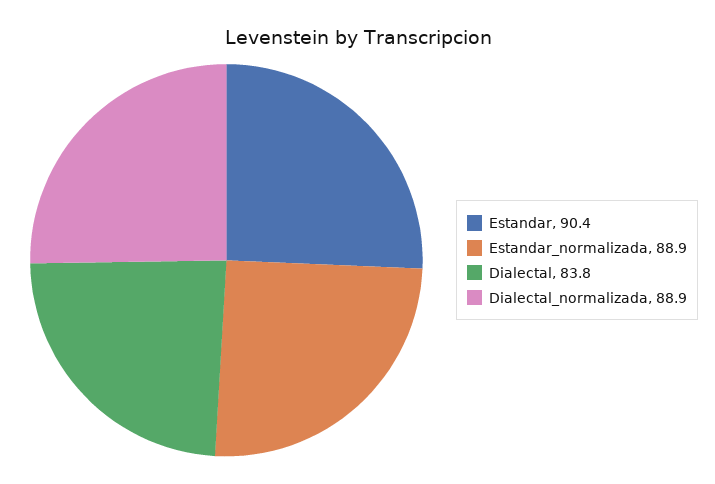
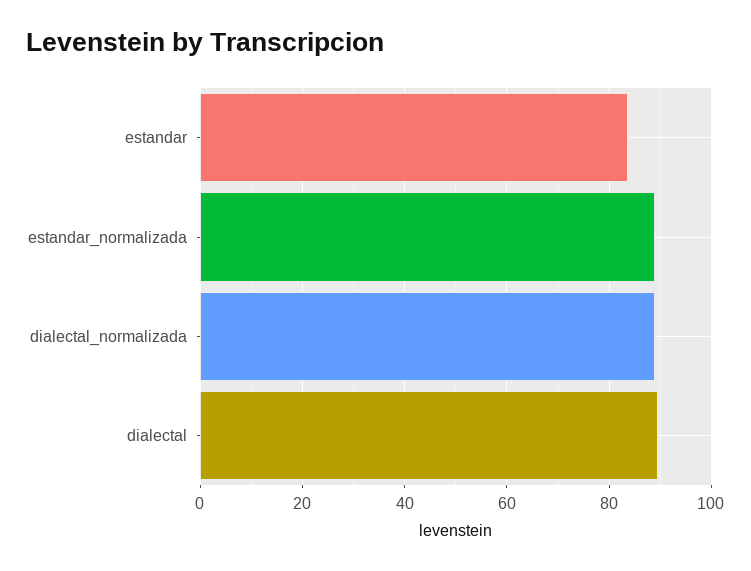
  {
-   "Estandar": 90.4,
+   "Estandar": 84,
    "Estandar_normalizada": 88.9,
-   "Dialectal": 83.8,
+   "Dialectal": 90,
    "Dialectal_normalizada": 88.9
  }

